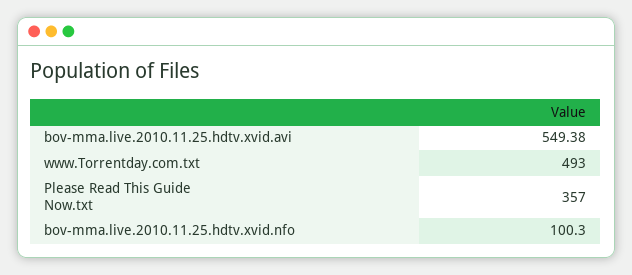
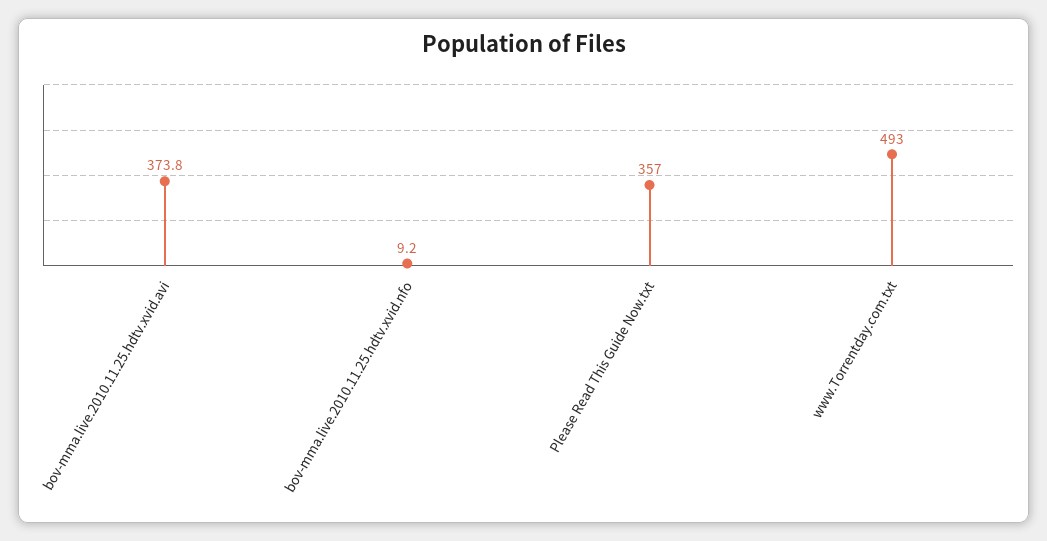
  {
-   "bov-mma.live.2010.11.25.hdtv.xvid.avi": 549.38,
+   "bov-mma.live.2010.11.25.hdtv.xvid.avi": 373.8,
    "www.Torrentday.com.txt": 493,
    "Please Read This Guide Now.txt": 357,
-   "bov-mma.live.2010.11.25.hdtv.xvid.nfo": 100.3
+   "bov-mma.live.2010.11.25.hdtv.xvid.nfo": 9.2
  }

